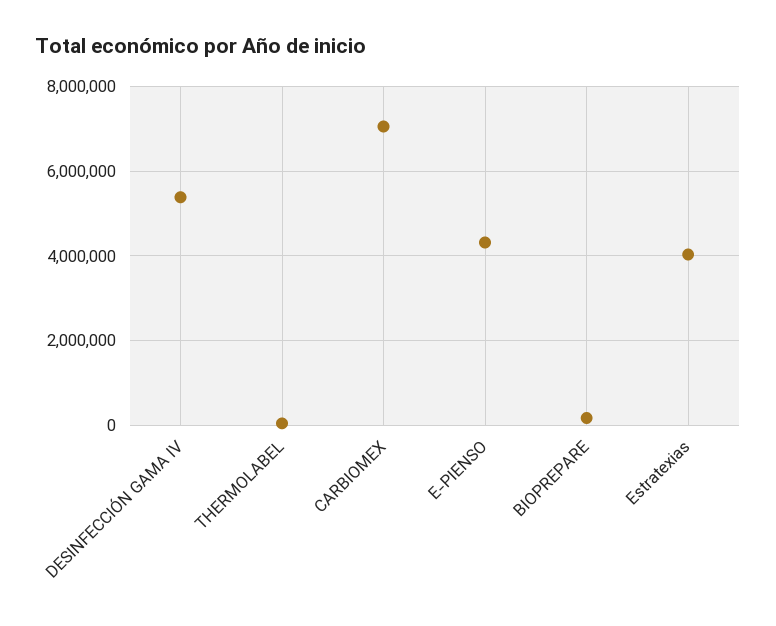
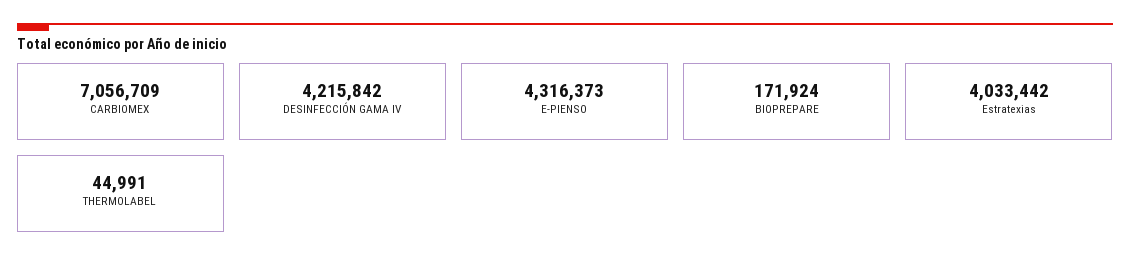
  {
-   "DESINFECCIÓN GAMA IV": 5400000,
+   "DESINFECCIÓN GAMA IV": 4215842,
    "THERMOLABEL": 44991,
    "CARBIOMEX": 7056709,
    "E-PIENSO": 4316373,
    "BIOPREPARE": 171924,
    "Estratexias": 4033442
  }

